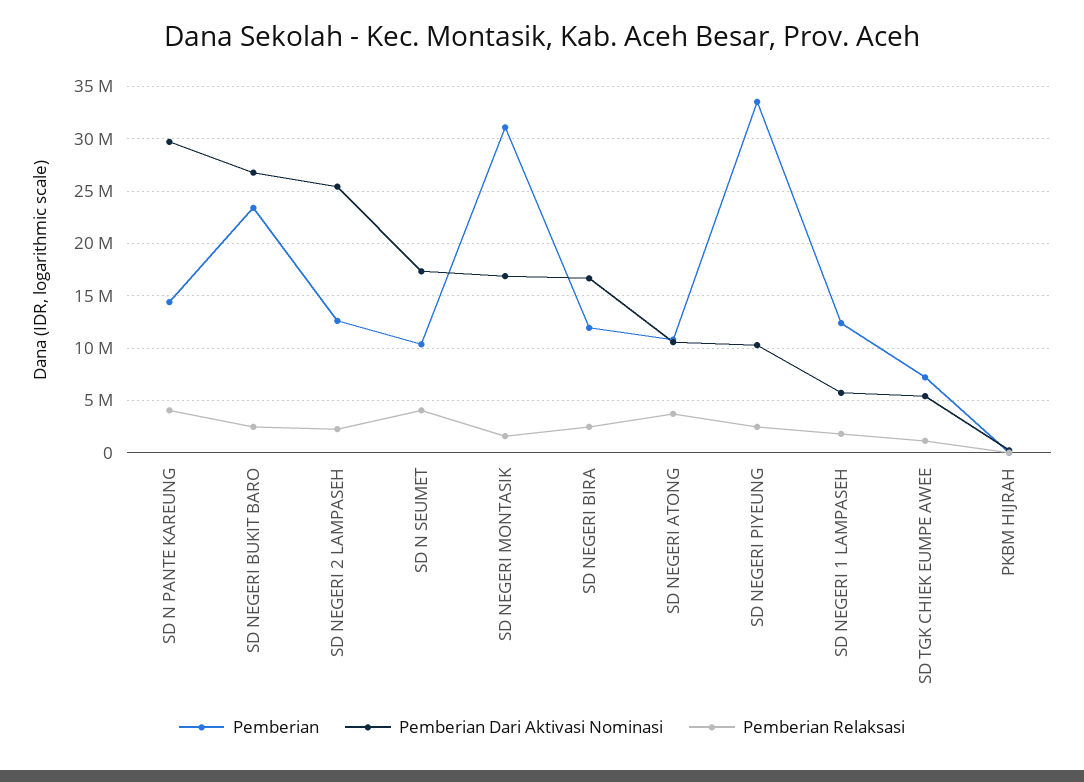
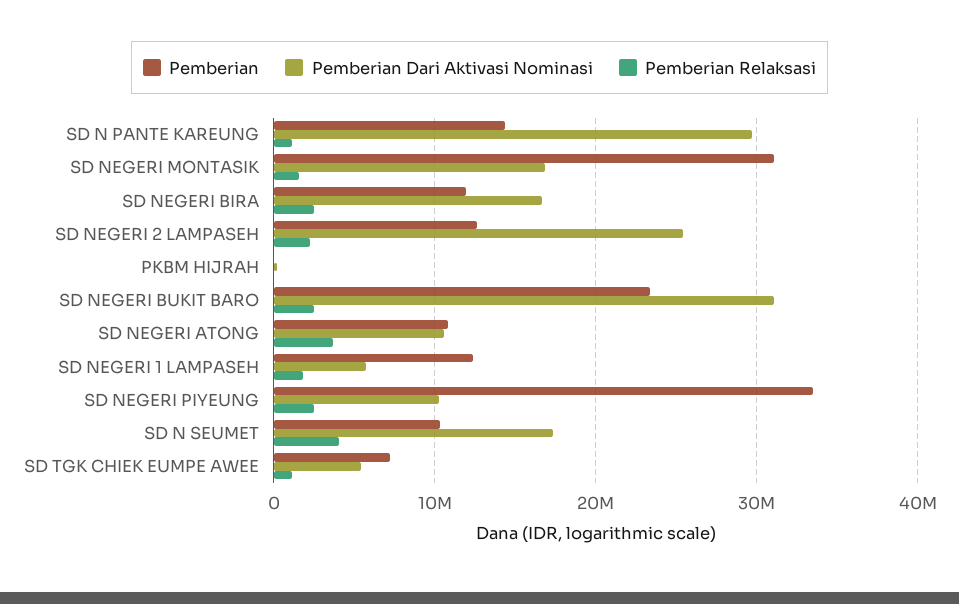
  {
    "Pemberian": {
      "SD N PANTE KAREUNG": 14000000,
      "SD NEGERI BUKIT BARO": 23000000,
      "SD NEGERI 2 LAMPASEH": 13000000,
      "SD N SEUMET": 10000000,
      "SD NEGERI MONTASIK": 31000000,
      "SD NEGERI BIRA": 12000000,
      "SD NEGERI ATONG": 11000000,
      "SD NEGERI PIYEUNG": 34000000,
      "SD NEGERI 1 LAMPASEH": 12000000,
      "SD TGK CHIEK EUMPE AWEE": 7000000,
      "PKBM HIJRAH": 0
    },
    "Pemberian Dari Aktivasi Nominasi": {
      "SD N PANTE KAREUNG": 30000000,
-     "SD NEGERI BUKIT BARO": 27000000,
+     "SD NEGERI BUKIT BARO": 31000000,
      "SD NEGERI 2 LAMPASEH": 25000000,
      "SD N SEUMET": 17000000,
      "SD NEGERI MONTASIK": 17000000,
      "SD NEGERI BIRA": 17000000,
      "SD NEGERI ATONG": 11000000,
      "SD NEGERI PIYEUNG": 10000000,
      "SD NEGERI 1 LAMPASEH": 6000000,
      "SD TGK CHIEK EUMPE AWEE": 5000000,
      "PKBM HIJRAH": 0
    },
    "Pemberian Relaksasi": {
-     "SD N PANTE KAREUNG": 4000000,
+     "SD N PANTE KAREUNG": 1000000,
      "SD NEGERI BUKIT BARO": 2000000,
      "SD NEGERI 2 LAMPASEH": 2000000,
      "SD N SEUMET": 4000000,
      "SD NEGERI MONTASIK": 2000000,
      "SD NEGERI BIRA": 2000000,
      "SD NEGERI ATONG": 4000000,
      "SD NEGERI PIYEUNG": 2000000,
      "SD NEGERI 1 LAMPASEH": 2000000,
      "SD TGK CHIEK EUMPE AWEE": 1000000,
      "PKBM HIJRAH": 0
    }
  }

